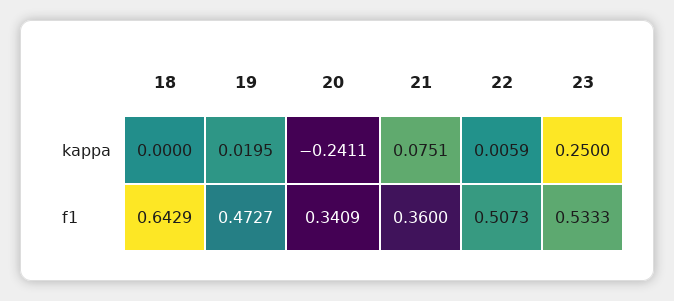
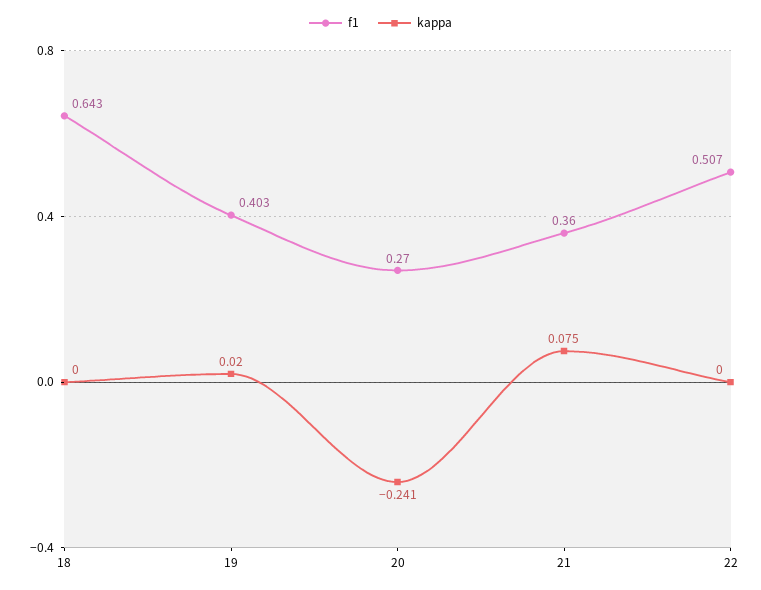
  {
    "kappa": {
      "18": 0,
      "19": 0.0195,
      "20": -0.2411,
      "21": 0.0751,
-     "22": 0.0059,
+     "22": 0
-     "23": 0.25
    },
    "f1": {
      "18": 0.6429,
-     "19": 0.4727,
+     "19": 0.403,
-     "20": 0.3409,
+     "20": 0.27,
      "21": 0.36,
-     "22": 0.5073,
+     "22": 0.5073
-     "23": 0.5333
    }
  }

